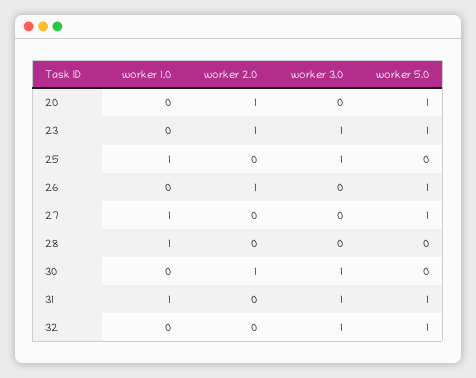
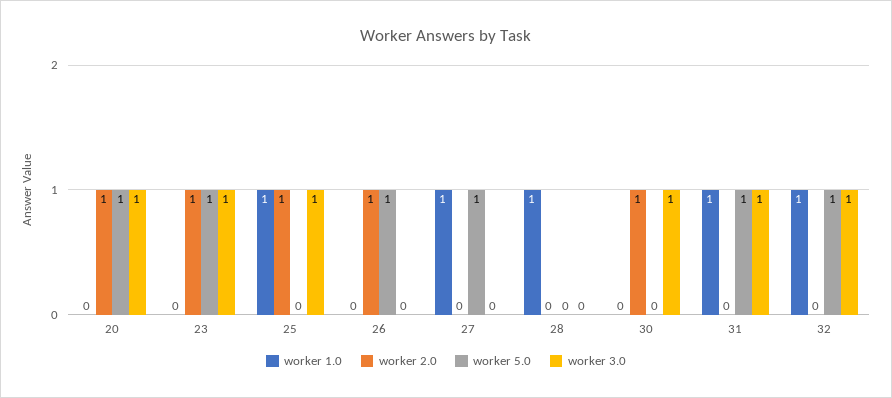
  {
    "worker 1.0": {
      "20": 0,
      "23": 0,
      "25": 1,
      "26": 0,
      "27": 1,
      "28": 1,
      "30": 0,
      "31": 1,
-     "32": 0
+     "32": 1
    },
    "worker 2.0": {
      "20": 1,
      "23": 1,
-     "25": 0,
+     "25": 1,
      "26": 1,
      "27": 0,
      "28": 0,
      "30": 1,
      "31": 0,
      "32": 0
    },
    "worker 3.0": {
-     "20": 0,
+     "20": 1,
      "23": 1,
      "25": 1,
      "26": 0,
      "27": 0,
      "28": 0,
      "30": 1,
      "31": 1,
      "32": 1
    },
    "worker 5.0": {
      "20": 1,
      "23": 1,
      "25": 0,
      "26": 1,
      "27": 1,
      "28": 0,
      "30": 0,
      "31": 1,
      "32": 1
    }
  }

